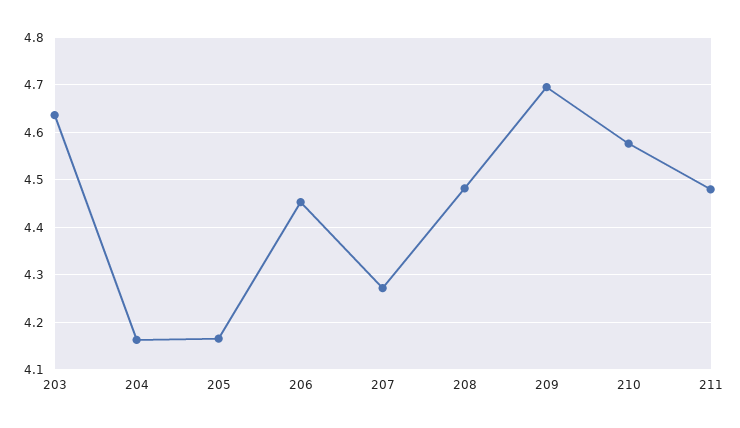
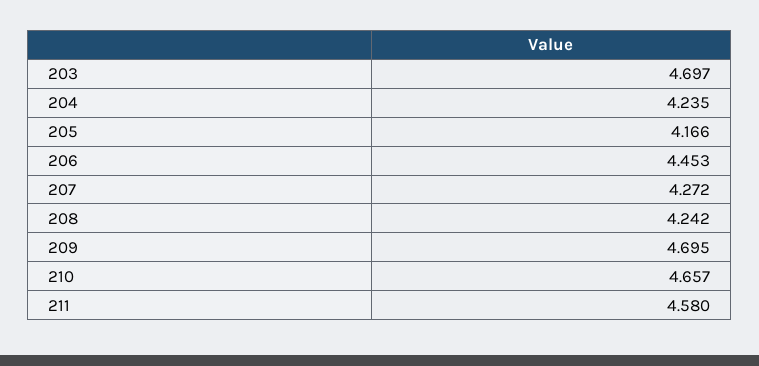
  {
-   "203": 4.64,
+   "203": 4.697,
-   "204": 4.16,
+   "204": 4.235,
    "205": 4.166,
    "206": 4.453,
    "207": 4.272,
-   "208": 4.48,
+   "208": 4.242,
    "209": 4.695,
-   "210": 4.58,
+   "210": 4.657,
-   "211": 4.48
+   "211": 4.58
  }

